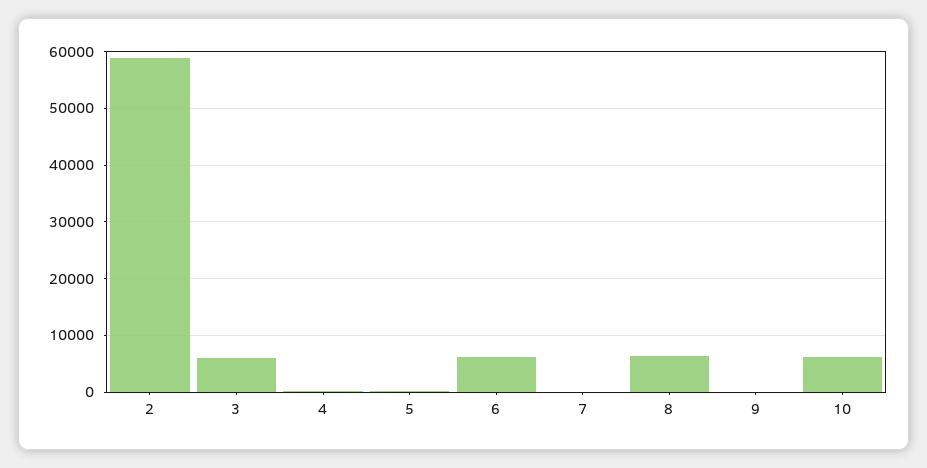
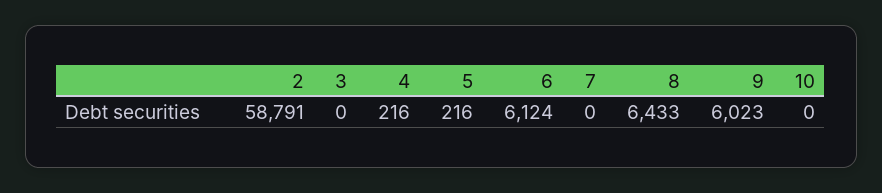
  {
    "2": 58791,
-   "3": 6000,
+   "3": 0,
    "4": 216,
    "5": 216,
    "6": 6124,
    "7": 0,
    "8": 6433,
-   "9": 0,
+   "9": 6023,
-   "10": 6000
+   "10": 0
  }

